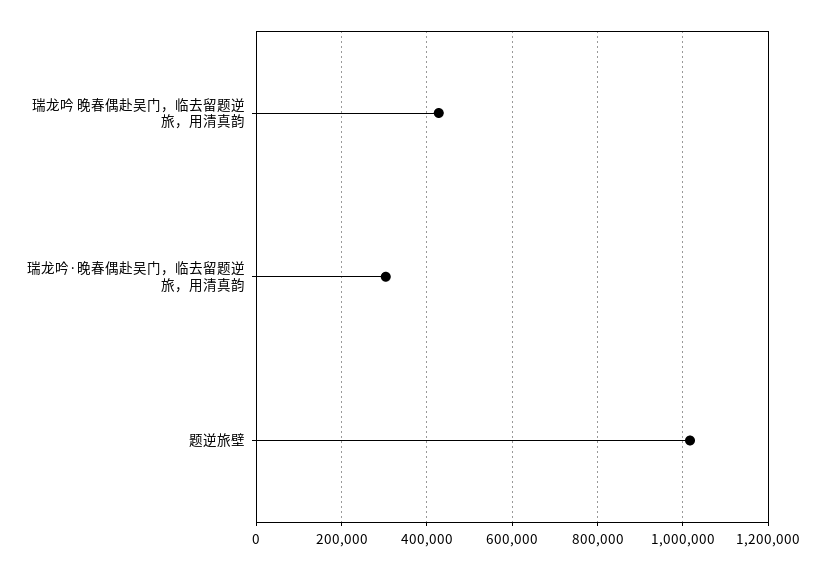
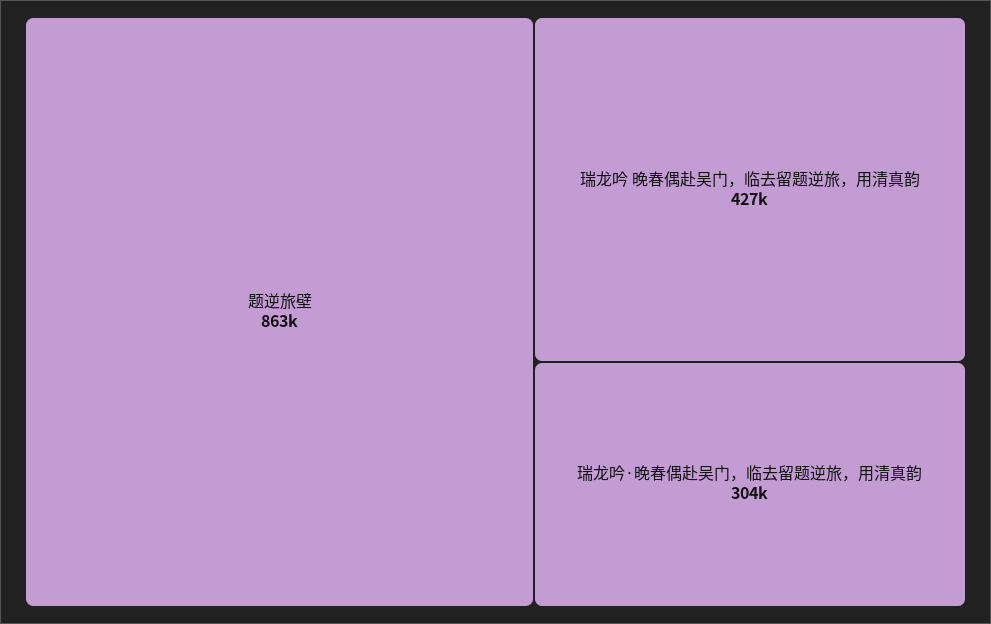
  {
    "瑞龙吟 晚春偶赴吴门，临去留题逆旅，用清真韵": 427000,
    "瑞龙吟·晚春偶赴吴门，临去留题逆旅，用清真韵": 304000,
-   "题逆旅壁": 1020000
+   "题逆旅壁": 863000
  }

